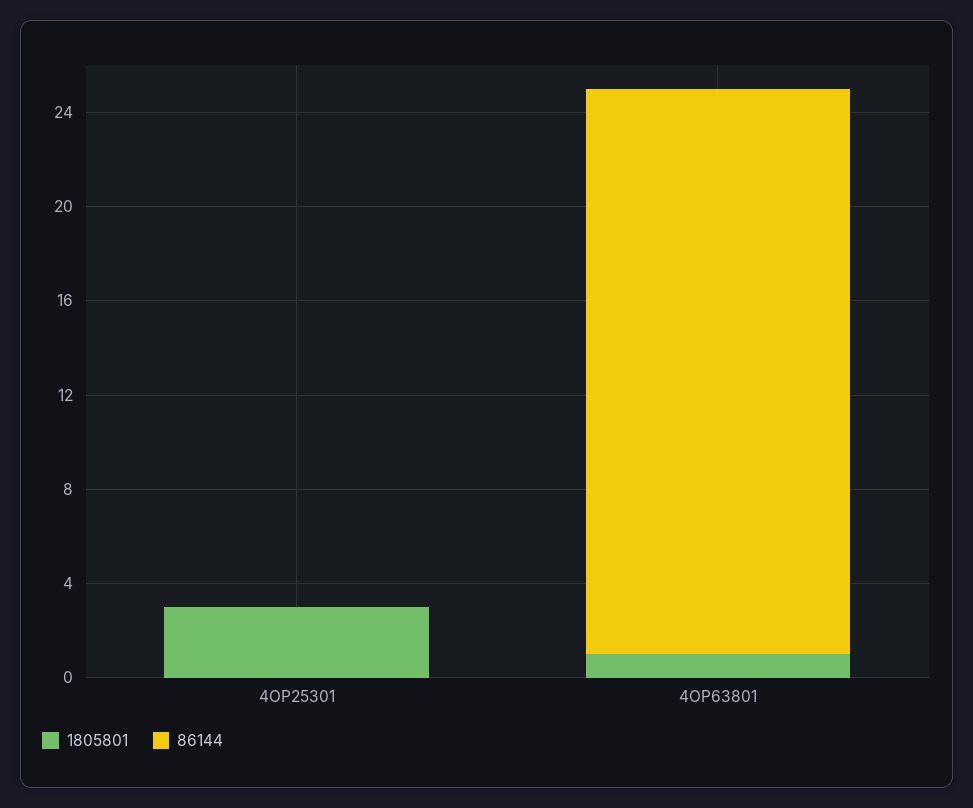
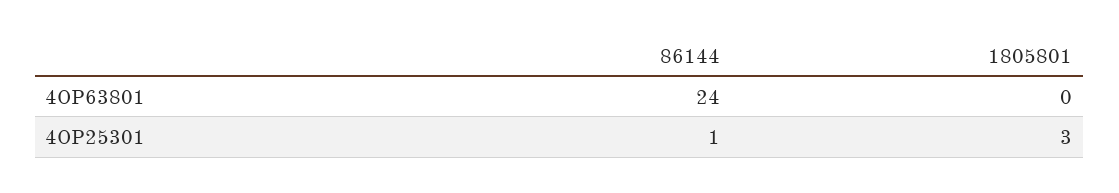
  {
    "1805801": {
      "4OP25301": 3,
-     "4OP63801": 1
+     "4OP63801": 0
    },
    "86144": {
-     "4OP25301": 0,
+     "4OP25301": 1,
      "4OP63801": 24
    }
  }

